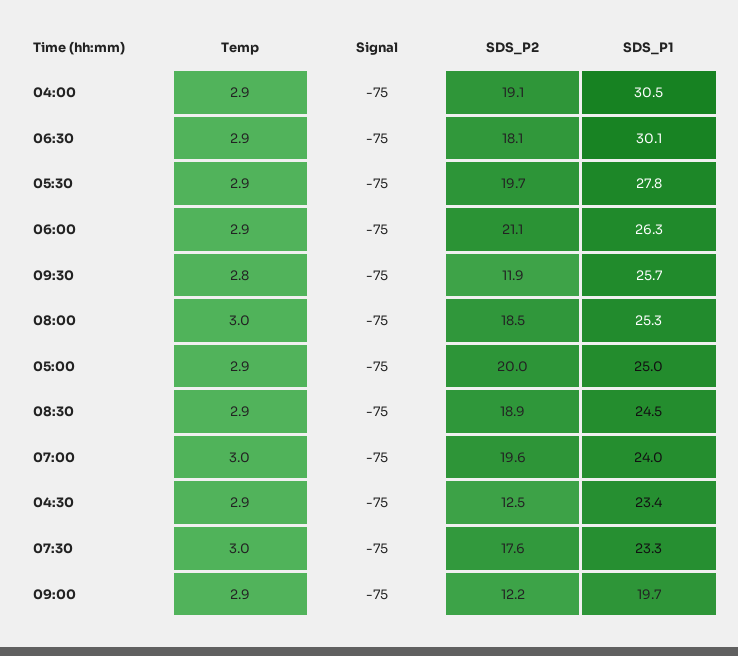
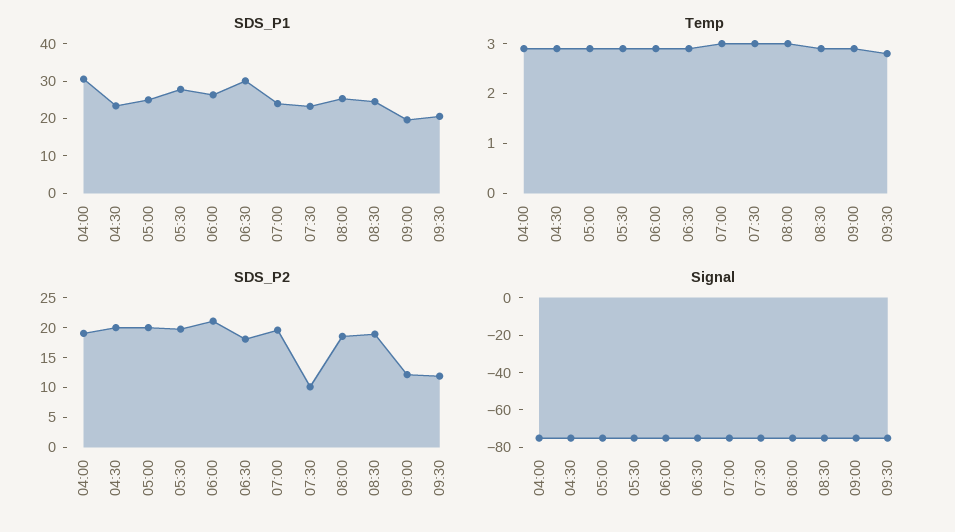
  {
    "Temp": {
      "04:00": 2.9,
      "06:30": 2.9,
      "05:30": 2.9,
      "06:00": 2.9,
      "09:30": 2.8,
      "08:00": 3,
      "05:00": 2.9,
      "08:30": 2.9,
      "07:00": 3,
      "04:30": 2.9,
      "07:30": 3,
      "09:00": 2.9
    },
    "Signal": {
      "04:00": -75,
      "06:30": -75,
      "05:30": -75,
      "06:00": -75,
      "09:30": -75,
      "08:00": -75,
      "05:00": -75,
      "08:30": -75,
      "07:00": -75,
      "04:30": -75,
      "07:30": -75,
      "09:00": -75
    },
    "SDS_P2": {
      "04:00": 19.1,
      "06:30": 18.1,
      "05:30": 19.7,
      "06:00": 21.1,
      "09:30": 11.9,
      "08:00": 18.5,
      "05:00": 20,
      "08:30": 18.9,
      "07:00": 19.6,
-     "04:30": 12.5,
+     "04:30": 20,
-     "07:30": 17.6,
+     "07:30": 10,
      "09:00": 12.2
    },
    "SDS_P1": {
      "04:00": 30.5,
      "06:30": 30.1,
      "05:30": 27.8,
      "06:00": 26.3,
-     "09:30": 25.7,
+     "09:30": 20,
      "08:00": 25.3,
      "05:00": 25,
      "08:30": 24.5,
      "07:00": 24,
      "04:30": 23.4,
      "07:30": 23.3,
      "09:00": 19.7
    }
  }

